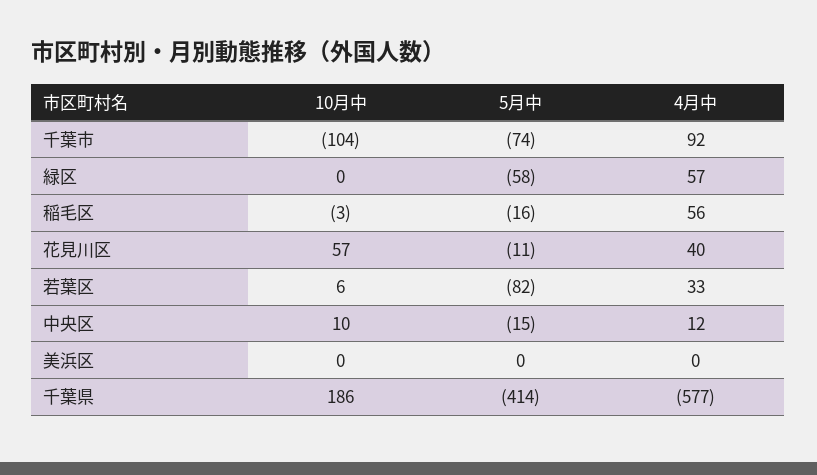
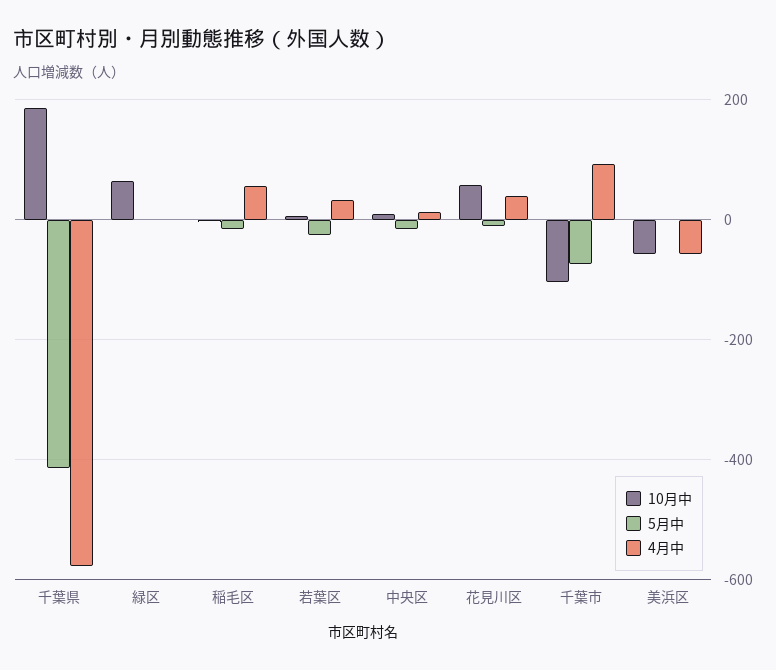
  {
    "10月中": {
      "千葉市": -104,
-     "緑区": 0,
+     "緑区": 60,
      "稲毛区": -3,
      "花見川区": 57,
      "若葉区": 6,
      "中央区": 10,
-     "美浜区": 0,
+     "美浜区": -60,
      "千葉県": 186
    },
    "5月中": {
      "千葉市": -74,
-     "緑区": -58,
+     "緑区": 0,
      "稲毛区": -16,
      "花見川区": -11,
-     "若葉区": -82,
+     "若葉区": -20,
      "中央区": -15,
      "美浜区": 0,
      "千葉県": -414
    },
    "4月中": {
      "千葉市": 92,
-     "緑区": 57,
+     "緑区": 0,
      "稲毛区": 56,
      "花見川区": 40,
      "若葉区": 33,
      "中央区": 12,
-     "美浜区": 0,
+     "美浜区": -60,
      "千葉県": -577
    }
  }

